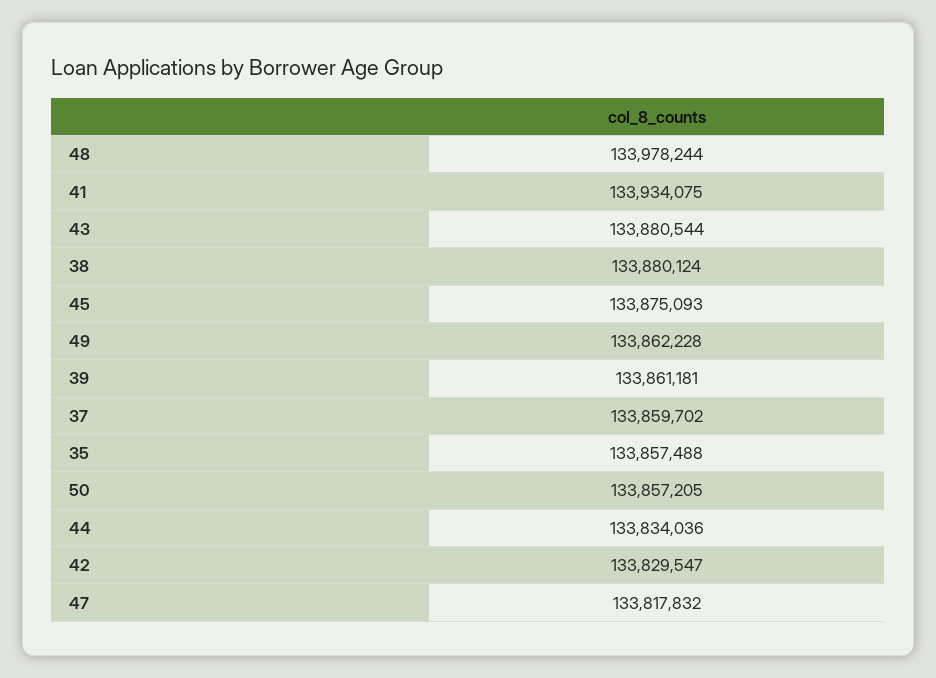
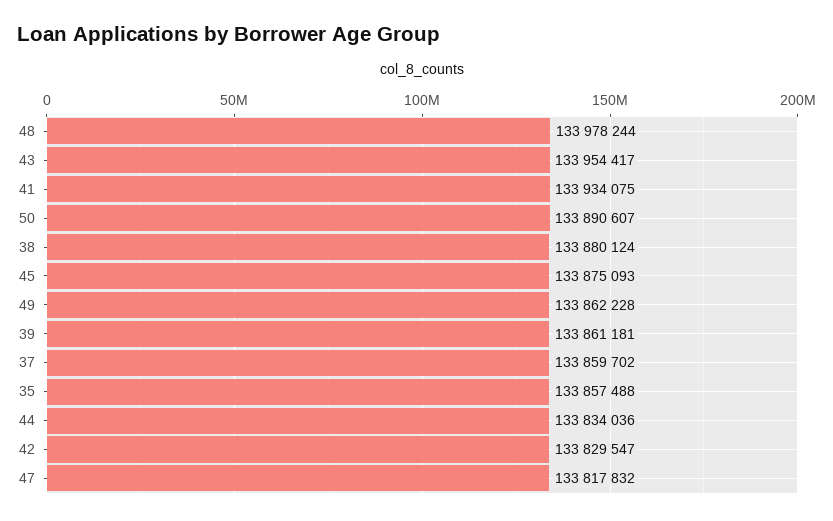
  {
    "48": 133978244,
    "41": 133934075,
-   "43": 133880544,
+   "43": 133954417,
    "38": 133880124,
    "45": 133875093,
    "49": 133862228,
    "39": 133861181,
    "37": 133859702,
    "35": 133857488,
-   "50": 133857205,
+   "50": 133890607,
    "44": 133834036,
    "42": 133829547,
    "47": 133817832
  }

